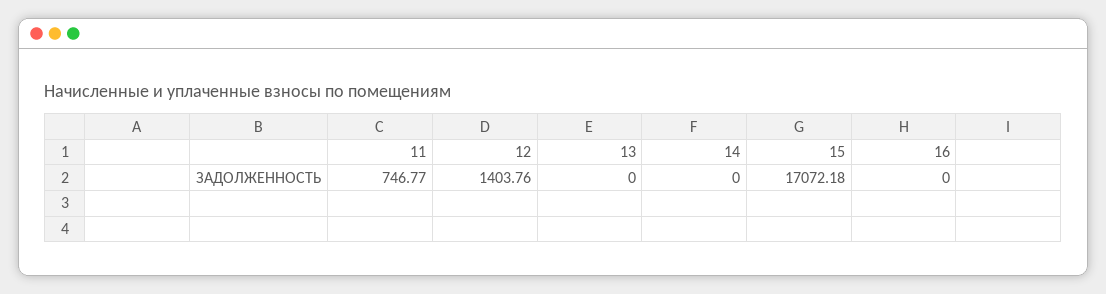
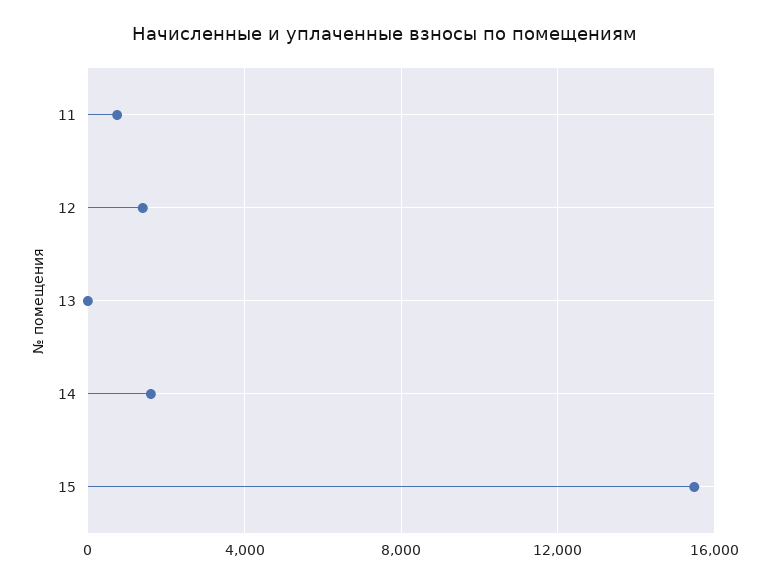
  {
    "11": 746.77,
    "12": 1403.76,
    "13": 0,
-   "14": 0,
+   "14": 1500,
-   "15": 17072.18,
+   "15": 15500
-   "16": 0
  }

